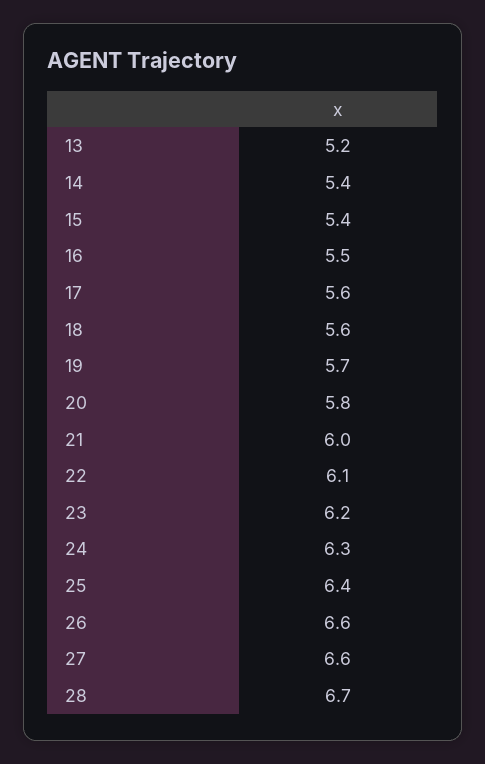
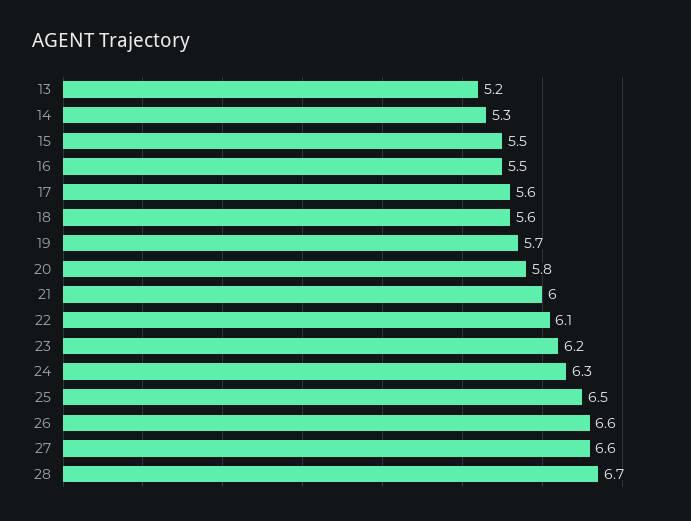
  {
    "13": 5.2,
-   "14": 5.4,
+   "14": 5.3,
-   "15": 5.4,
+   "15": 5.5,
    "16": 5.5,
    "17": 5.6,
    "18": 5.6,
    "19": 5.7,
    "20": 5.8,
    "21": 6,
    "22": 6.1,
    "23": 6.2,
    "24": 6.3,
-   "25": 6.4,
+   "25": 6.5,
    "26": 6.6,
    "27": 6.6,
    "28": 6.7
  }

